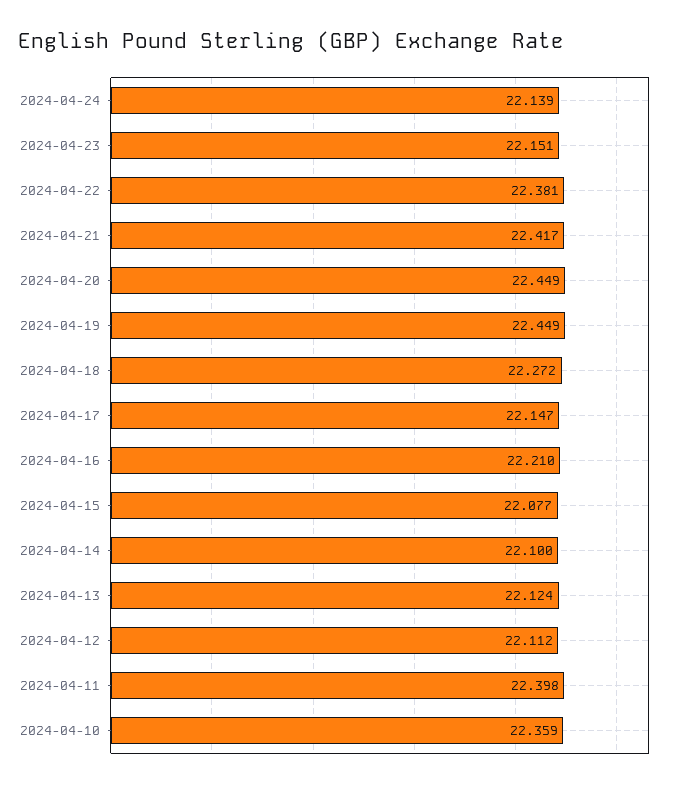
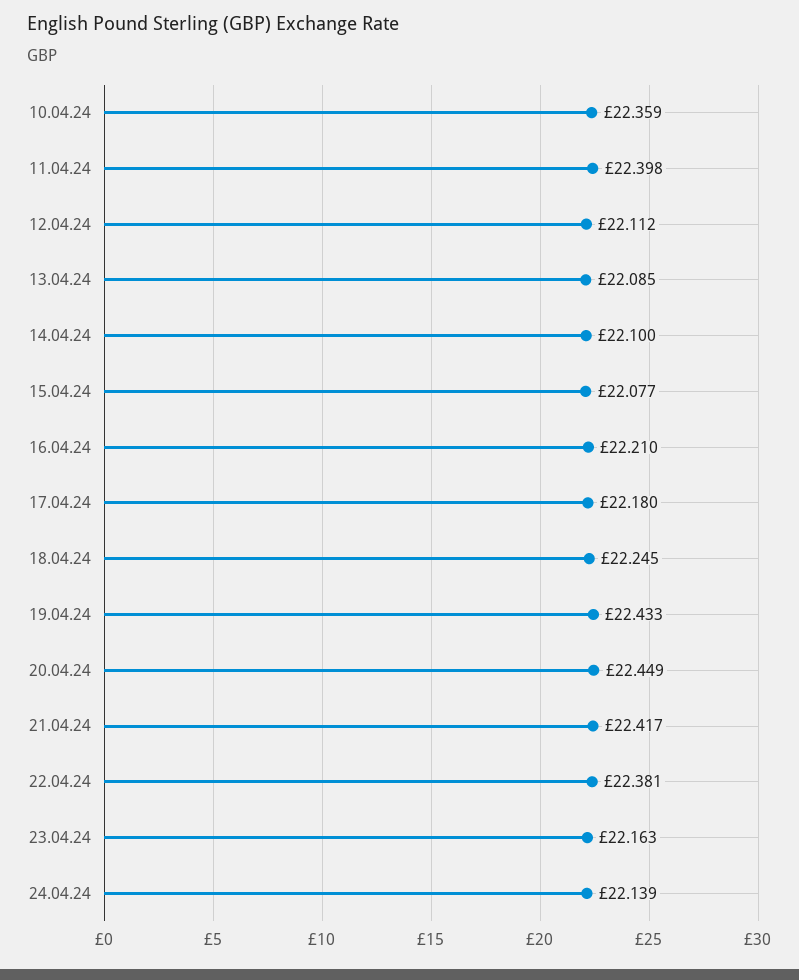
  {
    "2024-04-24": 22.139,
-   "2024-04-23": 22.151,
+   "2024-04-23": 22.163,
    "2024-04-22": 22.381,
    "2024-04-21": 22.417,
    "2024-04-20": 22.449,
-   "2024-04-19": 22.449,
+   "2024-04-19": 22.433,
-   "2024-04-18": 22.272,
+   "2024-04-18": 22.245,
-   "2024-04-17": 22.147,
+   "2024-04-17": 22.18,
    "2024-04-16": 22.21,
    "2024-04-15": 22.077,
    "2024-04-14": 22.1,
-   "2024-04-13": 22.124,
+   "2024-04-13": 22.085,
    "2024-04-12": 22.112,
    "2024-04-11": 22.398,
    "2024-04-10": 22.359
  }

